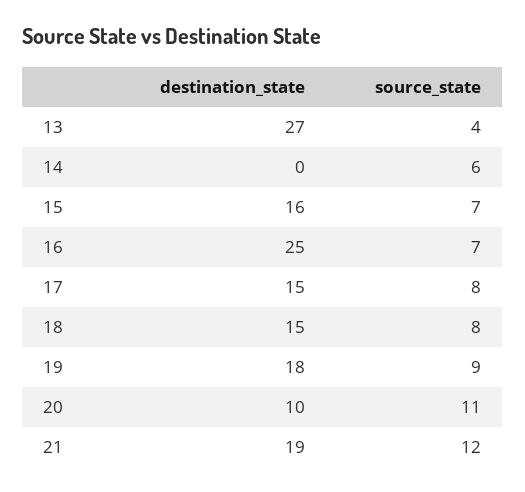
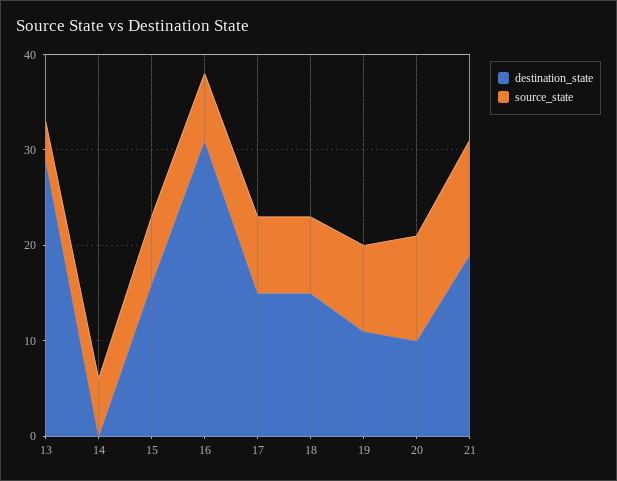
  {
    "destination_state": {
-     "13": 27,
+     "13": 29,
      "14": 0,
      "15": 16,
-     "16": 25,
+     "16": 31,
      "17": 15,
      "18": 15,
-     "19": 18,
+     "19": 11,
      "20": 10,
      "21": 19
    },
    "source_state": {
      "13": 4,
      "14": 6,
      "15": 7,
      "16": 7,
      "17": 8,
      "18": 8,
      "19": 9,
      "20": 11,
      "21": 12
    }
  }

